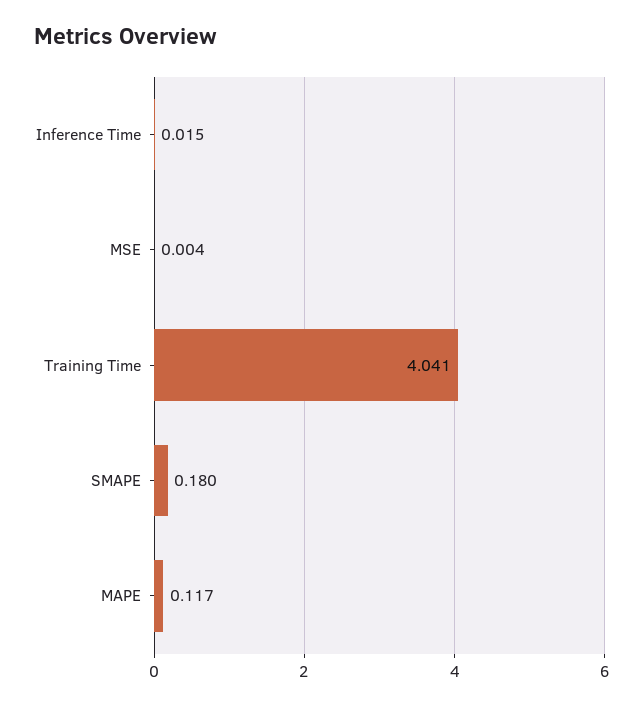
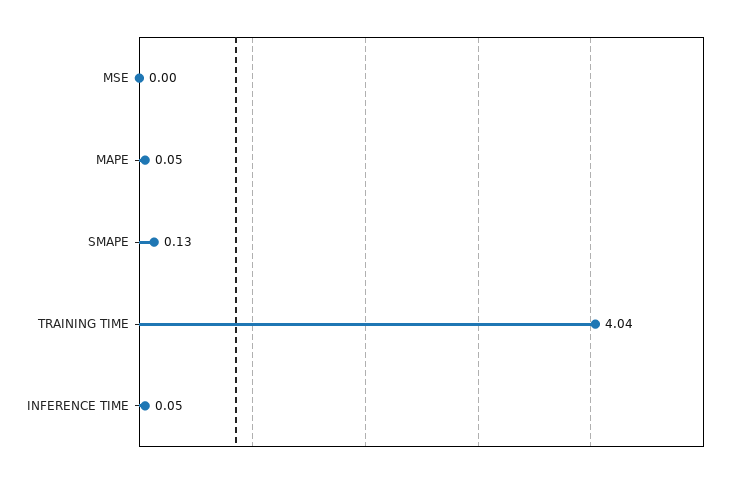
  {
-   "Inference Time": 0.015,
+   "Inference Time": 0.05,
    "MSE": 0.004,
    "Training Time": 4.041,
-   "SMAPE": 0.18,
+   "SMAPE": 0.13,
-   "MAPE": 0.117
+   "MAPE": 0.05
  }

